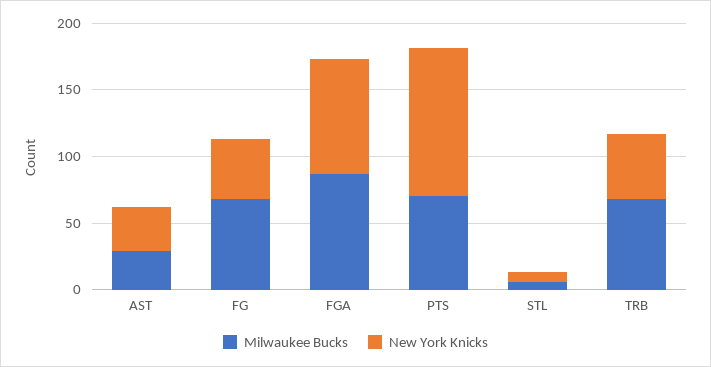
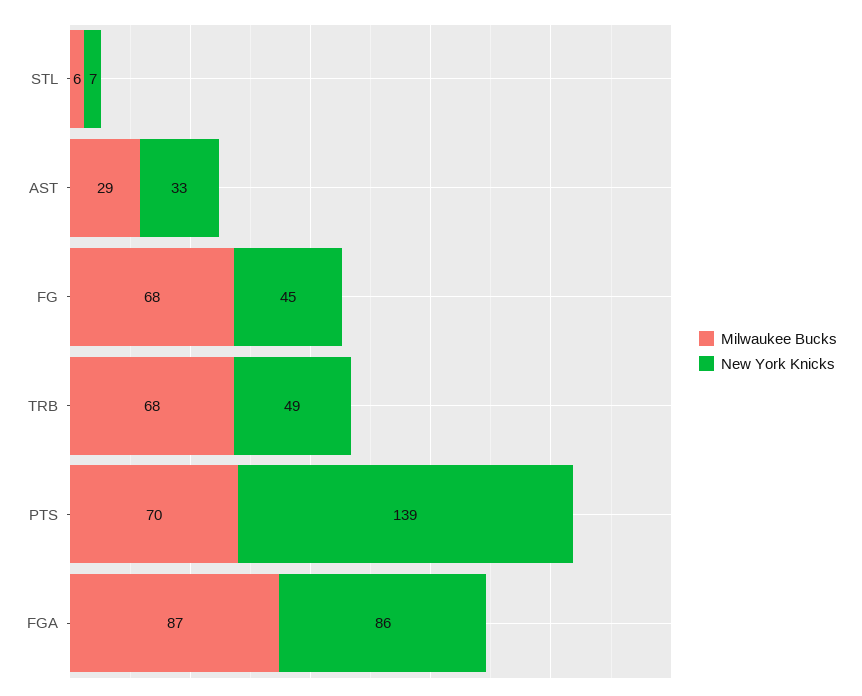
  {
    "Milwaukee Bucks": {
      "AST": 29,
      "FG": 68,
      "FGA": 87,
      "PTS": 70,
      "STL": 6,
      "TRB": 68
    },
    "New York Knicks": {
      "AST": 33,
      "FG": 45,
      "FGA": 86,
-     "PTS": 110,
+     "PTS": 139,
      "STL": 7,
      "TRB": 49
    }
  }

